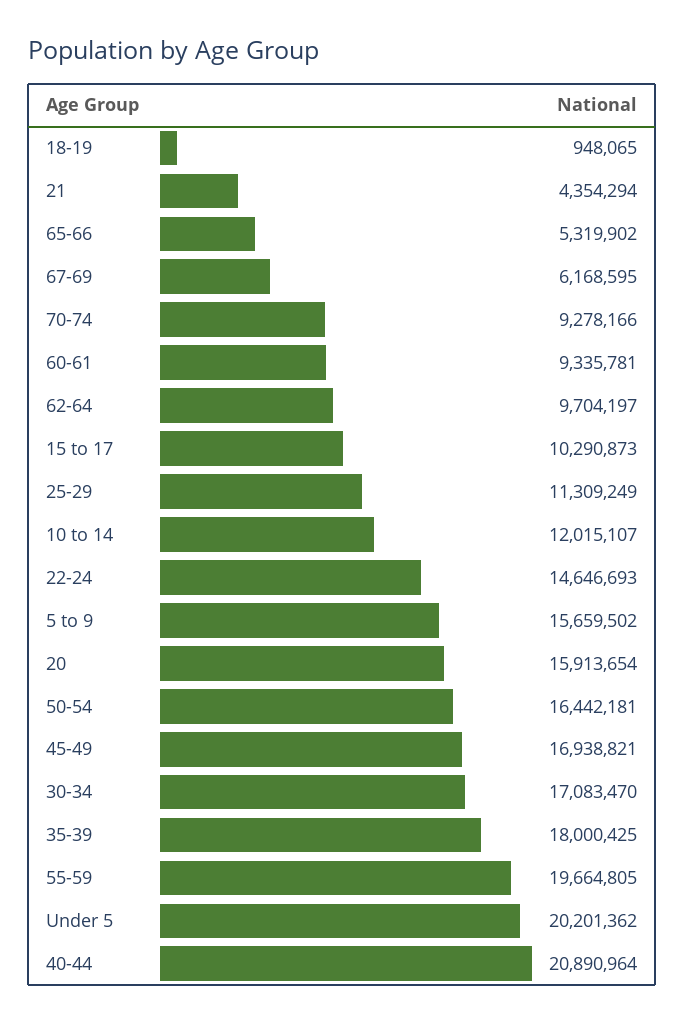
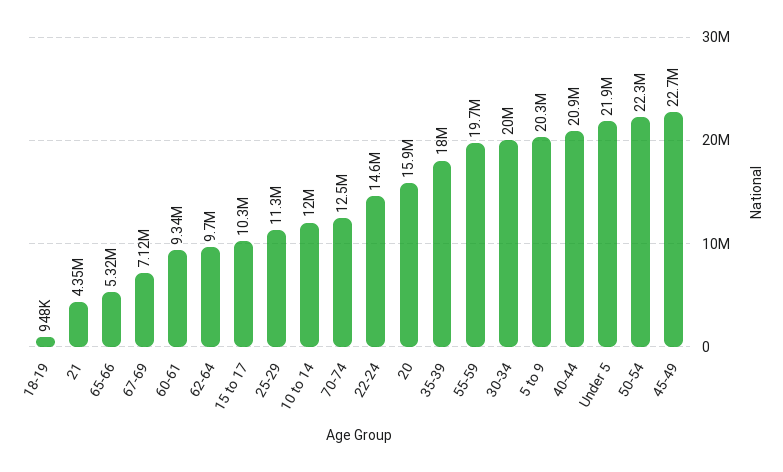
  {
    "18-19": 948065,
    "21": 4354294,
    "65-66": 5319902,
-   "67-69": 6168595,
+   "67-69": 7120000,
-   "70-74": 9278166,
+   "70-74": 12500000,
    "60-61": 9335781,
    "62-64": 9704197,
    "15 to 17": 10290873,
    "25-29": 11309249,
    "10 to 14": 12015107,
    "22-24": 14646693,
-   "5 to 9": 15659502,
+   "5 to 9": 20300000,
    "20": 15913654,
-   "50-54": 16442181,
+   "50-54": 22300000,
-   "45-49": 16938821,
+   "45-49": 22700000,
-   "30-34": 17083470,
+   "30-34": 20000000,
    "35-39": 18000425,
    "55-59": 19664805,
-   "Under 5": 20201362,
+   "Under 5": 21900000,
    "40-44": 20890964
  }

